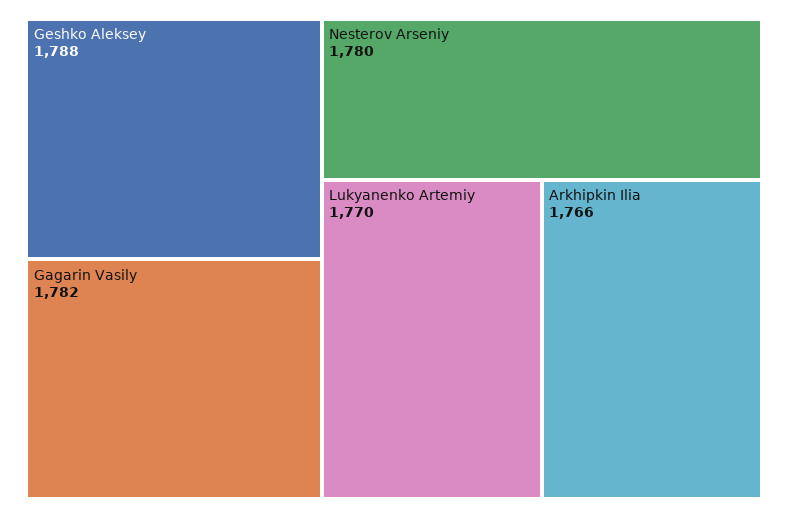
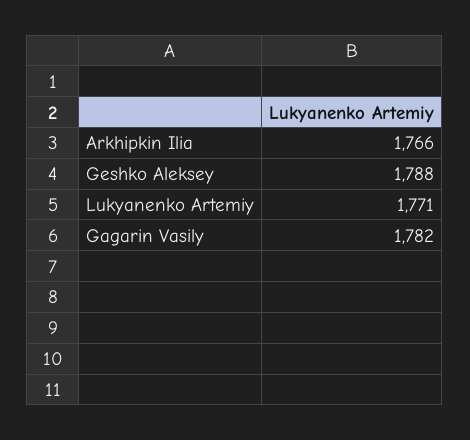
  {
    "Geshko Aleksey": 1788,
    "Gagarin Vasily": 1782,
-   "Nesterov Arseniy": 1780,
-   "Lukyanenko Artemiy": 1770,
+   "Lukyanenko Artemiy": 1771,
    "Arkhipkin Ilia": 1766
  }

